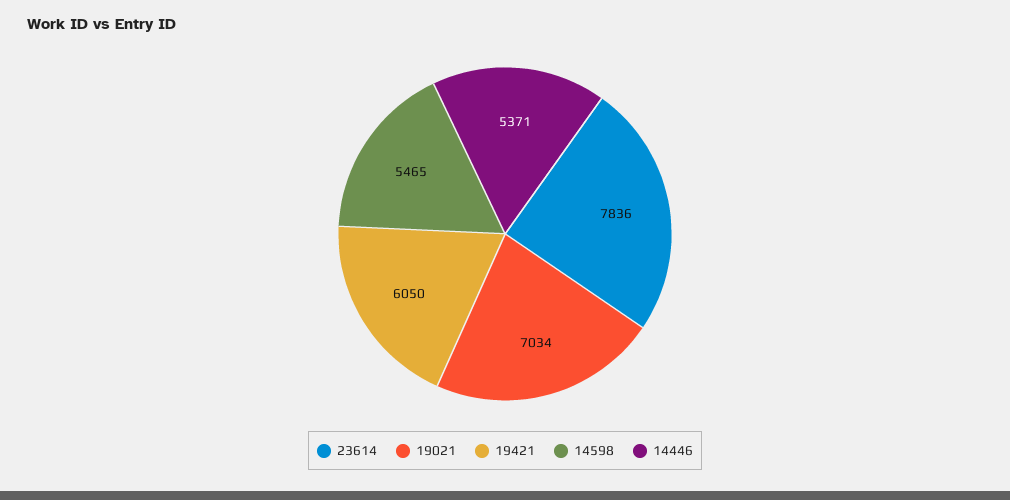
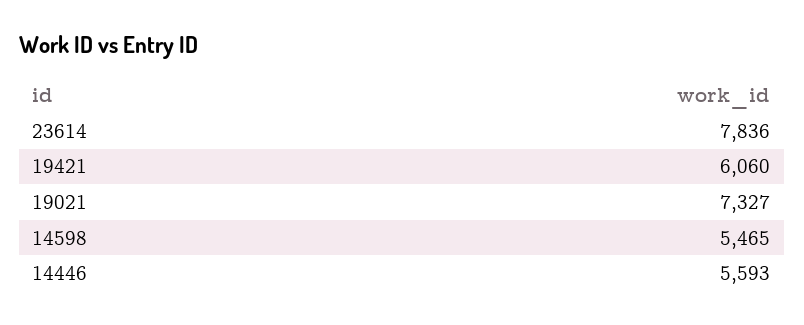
  {
    "23614": 7836,
-   "19021": 7034,
+   "19021": 7327,
-   "19421": 6050,
+   "19421": 6060,
    "14598": 5465,
-   "14446": 5371
+   "14446": 5593
  }

